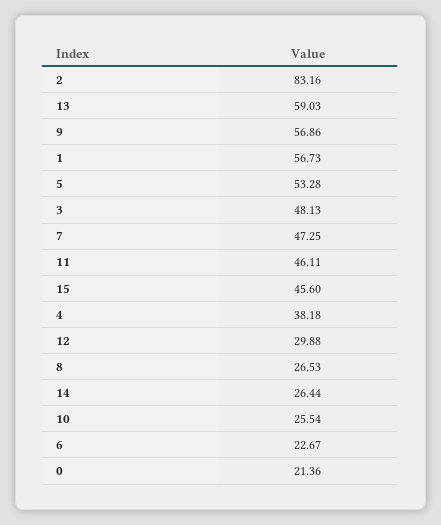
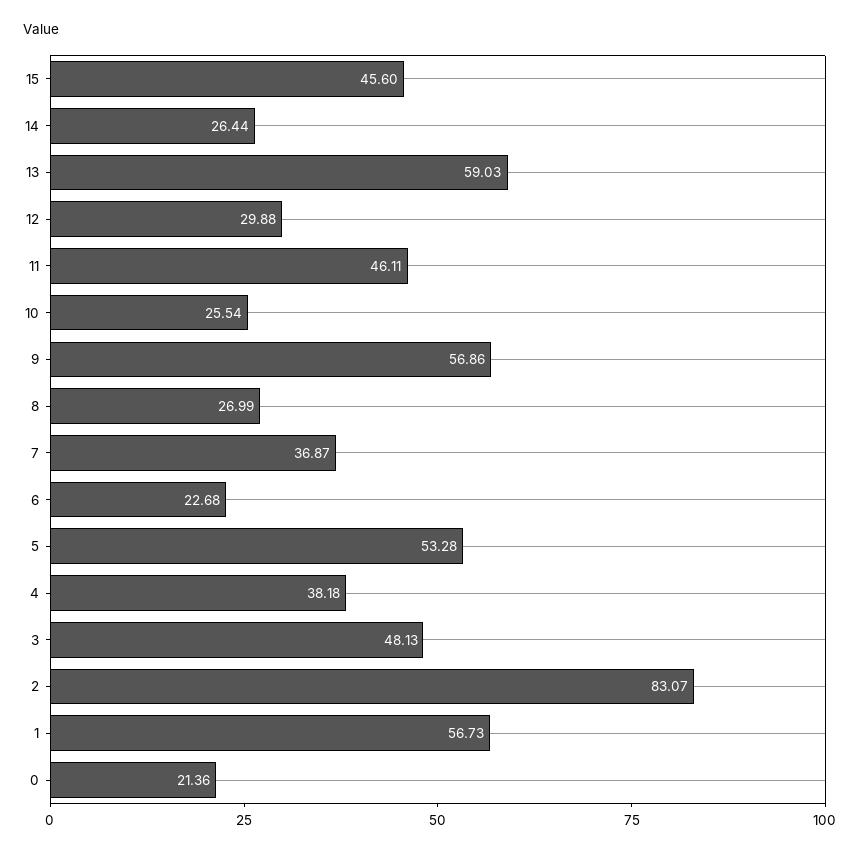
  {
-   "2": 83.16,
+   "2": 83.07,
    "13": 59.03,
    "9": 56.86,
    "1": 56.73,
    "5": 53.28,
    "3": 48.13,
-   "7": 47.25,
+   "7": 36.87,
    "11": 46.11,
    "15": 45.6,
    "4": 38.18,
    "12": 29.88,
-   "8": 26.53,
+   "8": 26.99,
    "14": 26.44,
    "10": 25.54,
-   "6": 22.67,
+   "6": 22.68,
    "0": 21.36
  }

